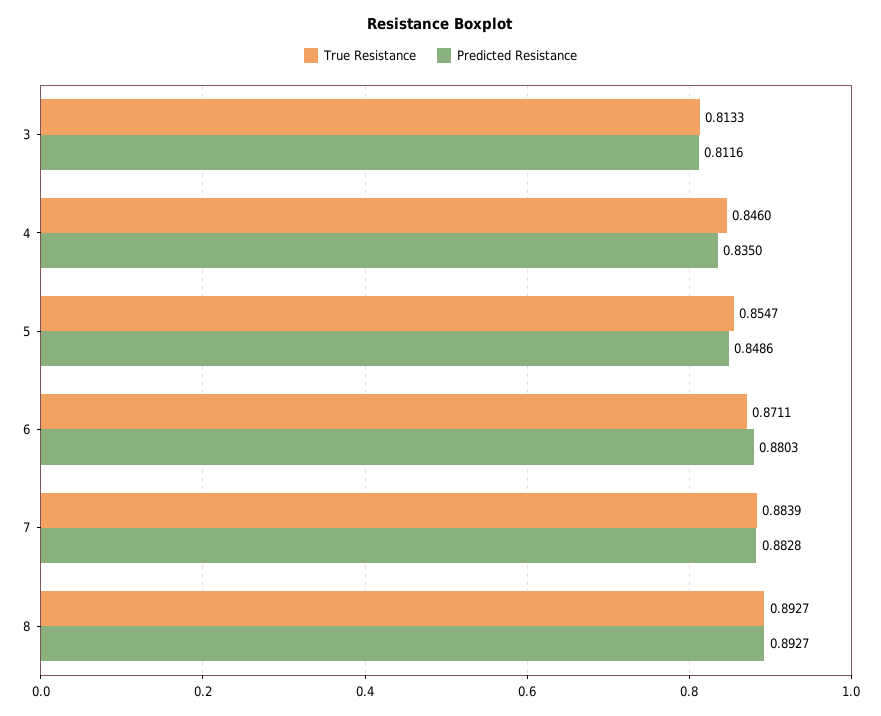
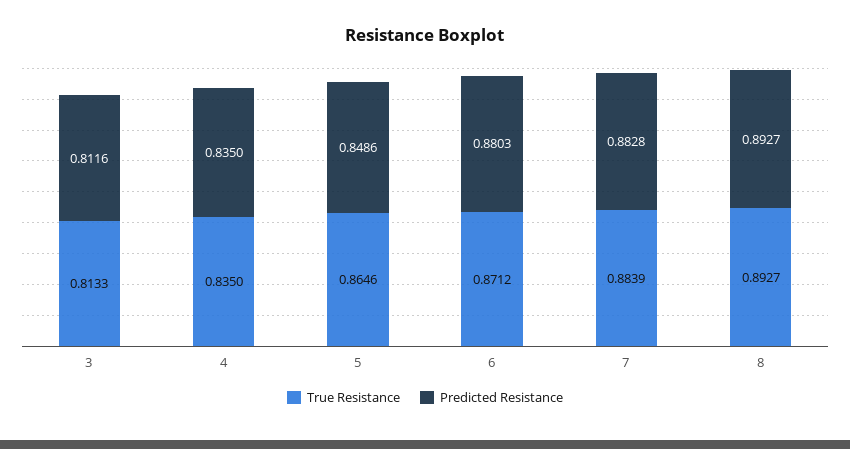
  {
    "True Resistance": {
      "3": 0.8133,
-     "4": 0.846,
+     "4": 0.835,
-     "5": 0.8547,
+     "5": 0.8646,
-     "6": 0.8711,
+     "6": 0.8712,
      "7": 0.8839,
      "8": 0.8927
    },
    "Predicted Resistance": {
      "3": 0.8116,
      "4": 0.835,
      "5": 0.8486,
      "6": 0.8803,
      "7": 0.8828,
      "8": 0.8927
    }
  }

